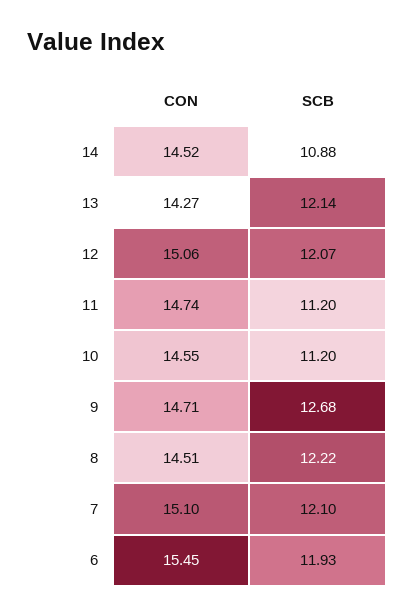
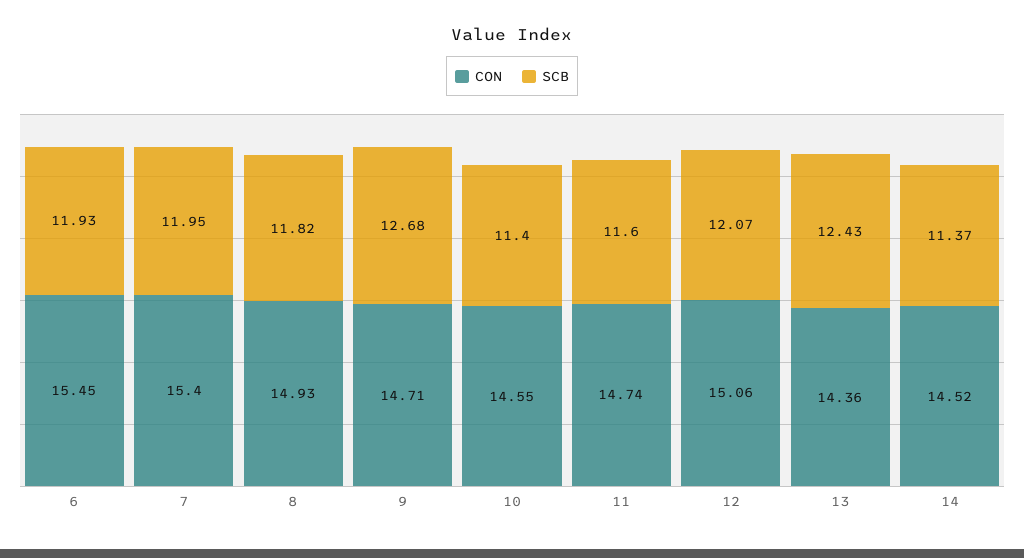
  {
    "CON": {
      "14": 14.52,
-     "13": 14.27,
+     "13": 14.36,
      "12": 15.06,
      "11": 14.74,
      "10": 14.55,
      "9": 14.71,
-     "8": 14.51,
+     "8": 14.93,
-     "7": 15.1,
+     "7": 15.4,
      "6": 15.45
    },
    "SCB": {
-     "14": 10.88,
+     "14": 11.37,
-     "13": 12.14,
+     "13": 12.43,
      "12": 12.07,
-     "11": 11.2,
+     "11": 11.6,
-     "10": 11.2,
+     "10": 11.4,
      "9": 12.68,
-     "8": 12.22,
+     "8": 11.82,
-     "7": 12.1,
+     "7": 11.95,
      "6": 11.93
    }
  }

